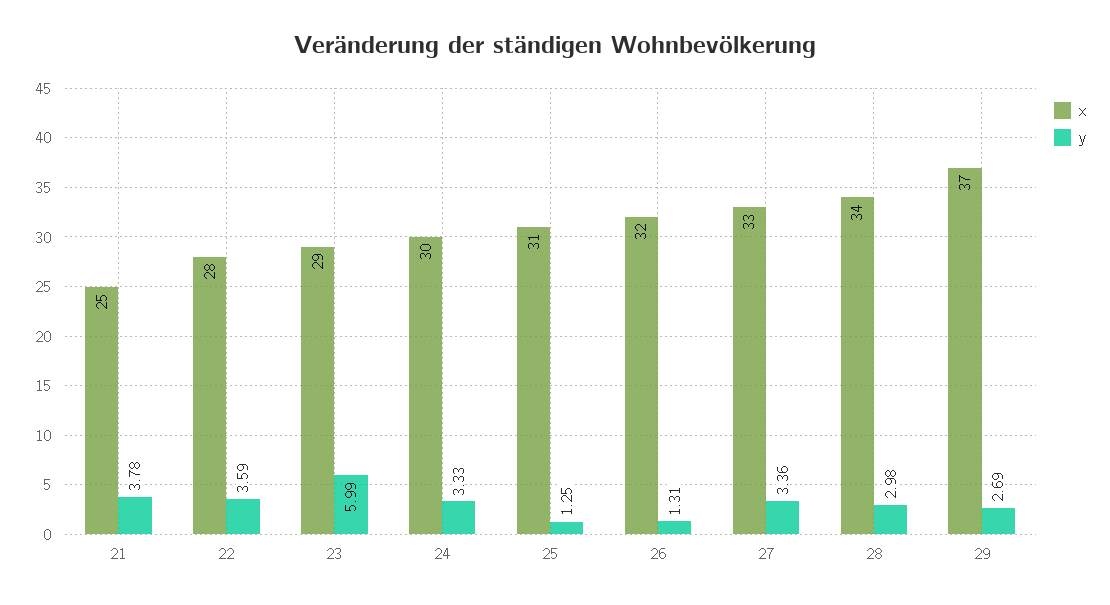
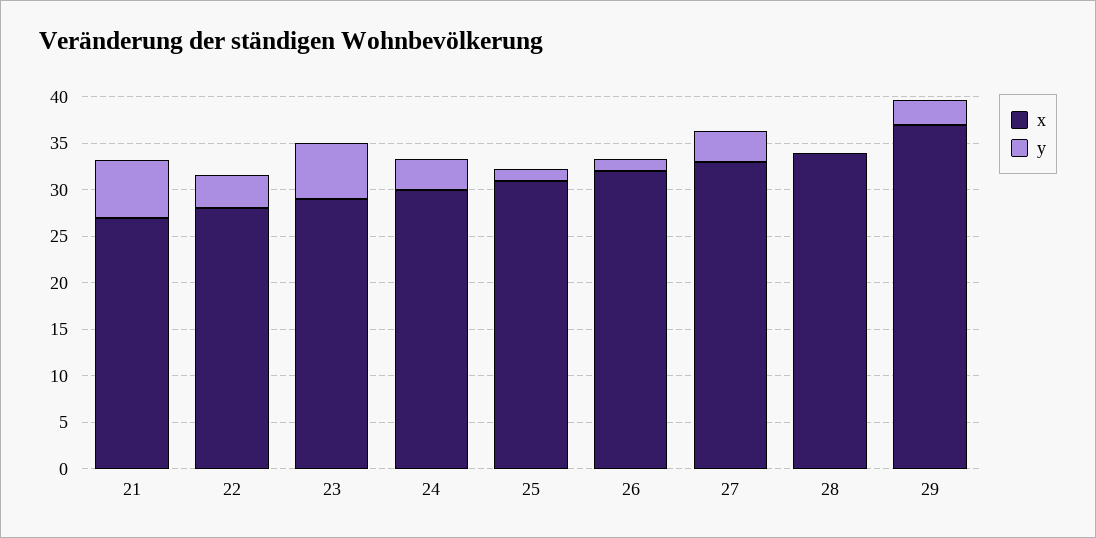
  {
    "x": {
-     "21": 25,
+     "21": 27,
      "22": 28,
      "23": 29,
      "24": 30,
      "25": 31,
      "26": 32,
      "27": 33,
      "28": 34,
      "29": 37
    },
    "y": {
-     "21": 3.78,
+     "21": 6,
      "22": 3.59,
      "23": 5.99,
      "24": 3.33,
      "25": 1.25,
      "26": 1.31,
      "27": 3.36,
-     "28": 2.98,
+     "28": 0,
      "29": 2.69
    }
  }

